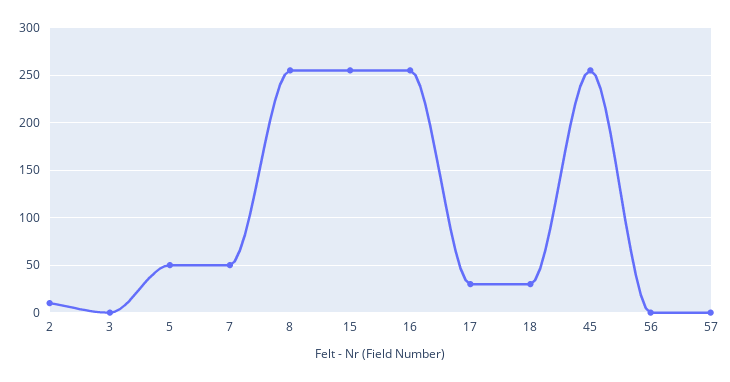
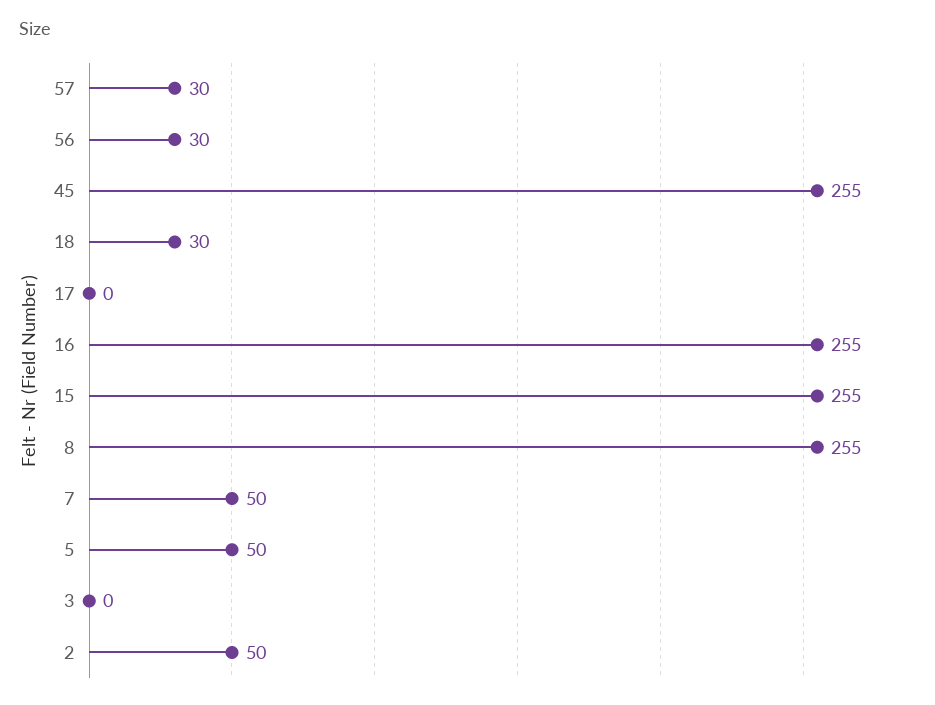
  {
-   "2": 10,
+   "2": 50,
    "3": 0,
    "5": 50,
    "7": 50,
    "8": 255,
    "15": 255,
    "16": 255,
-   "17": 30,
+   "17": 0,
    "18": 30,
    "45": 255,
-   "56": 0,
+   "56": 30,
-   "57": 0
+   "57": 30
  }

